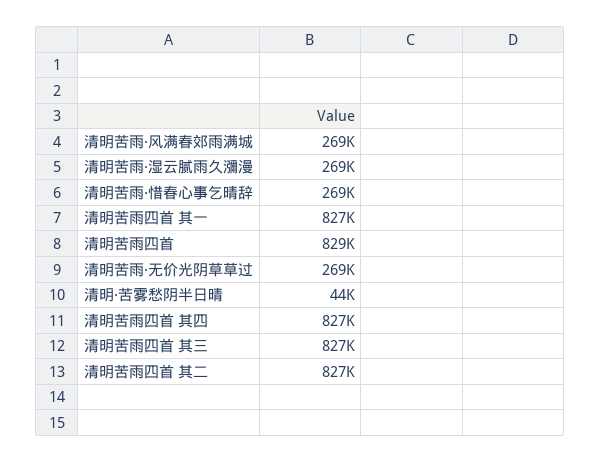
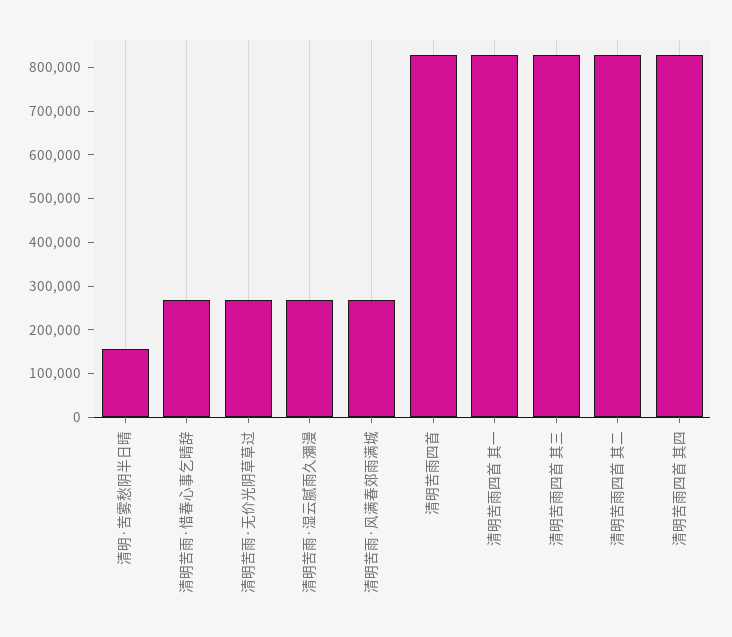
  {
    "清明苦雨·风满春郊雨满城": 269000,
    "清明苦雨·湿云腻雨久瀰漫": 269000,
    "清明苦雨·惜春心事乞晴辞": 269000,
    "清明苦雨四首 其一": 827000,
    "清明苦雨四首": 829000,
    "清明苦雨·无价光阴草草过": 269000,
-   "清明·苦雾愁阴半日晴": 44000,
+   "清明·苦雾愁阴半日晴": 160000,
    "清明苦雨四首 其四": 827000,
    "清明苦雨四首 其三": 827000,
    "清明苦雨四首 其二": 827000
  }

